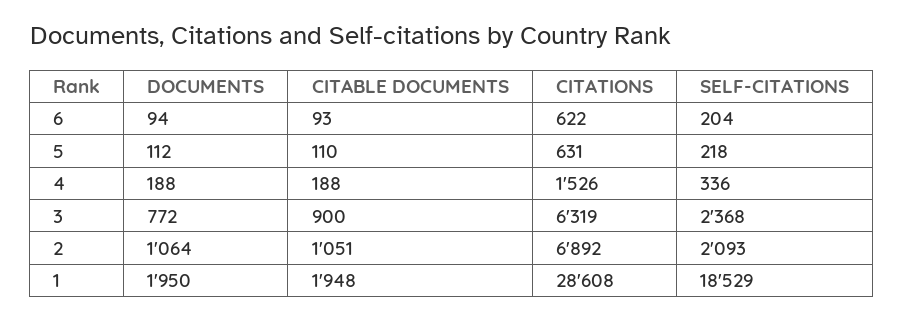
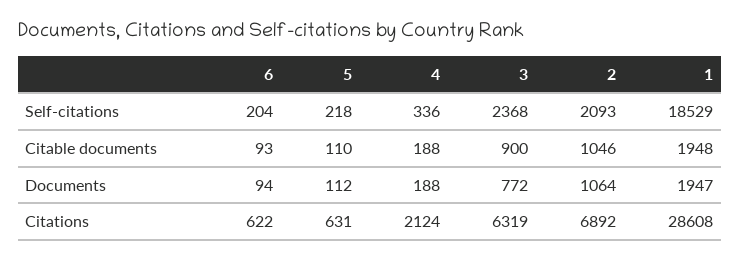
  {
    "DOCUMENTS": {
      "6": 94,
      "5": 112,
      "4": 188,
      "3": 772,
      "2": 1064,
-     "1": 1950
+     "1": 1947
    },
    "CITABLE DOCUMENTS": {
      "6": 93,
      "5": 110,
      "4": 188,
      "3": 900,
-     "2": 1051,
+     "2": 1046,
      "1": 1948
    },
    "CITATIONS": {
      "6": 622,
      "5": 631,
-     "4": 1526,
+     "4": 2124,
      "3": 6319,
      "2": 6892,
      "1": 28608
    },
    "SELF-CITATIONS": {
      "6": 204,
      "5": 218,
      "4": 336,
      "3": 2368,
      "2": 2093,
      "1": 18529
    }
  }

